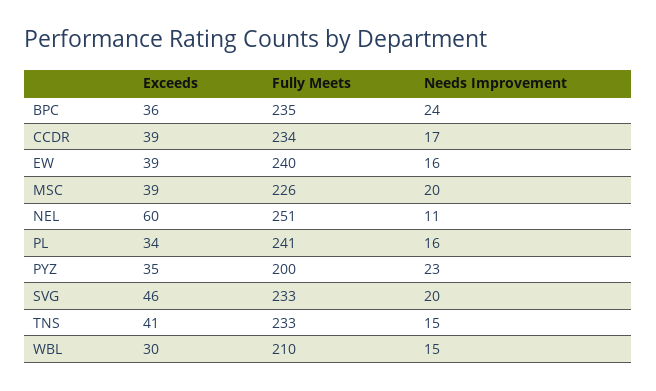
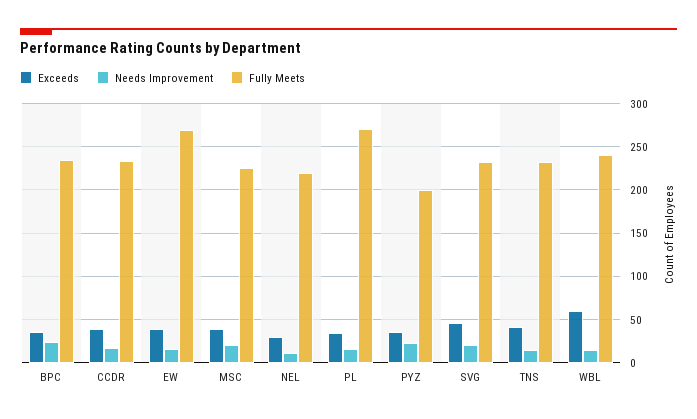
  {
    "Exceeds": {
      "BPC": 36,
      "CCDR": 39,
      "EW": 39,
      "MSC": 39,
-     "NEL": 60,
+     "NEL": 30,
      "PL": 34,
      "PYZ": 35,
      "SVG": 46,
      "TNS": 41,
-     "WBL": 30
+     "WBL": 60
    },
    "Fully Meets": {
      "BPC": 235,
      "CCDR": 234,
-     "EW": 240,
+     "EW": 270,
      "MSC": 226,
-     "NEL": 251,
+     "NEL": 220,
-     "PL": 241,
+     "PL": 270,
      "PYZ": 200,
      "SVG": 233,
      "TNS": 233,
-     "WBL": 210
+     "WBL": 240
    },
    "Needs Improvement": {
      "BPC": 24,
      "CCDR": 17,
      "EW": 16,
      "MSC": 20,
      "NEL": 11,
      "PL": 16,
      "PYZ": 23,
      "SVG": 20,
      "TNS": 15,
      "WBL": 15
    }
  }

